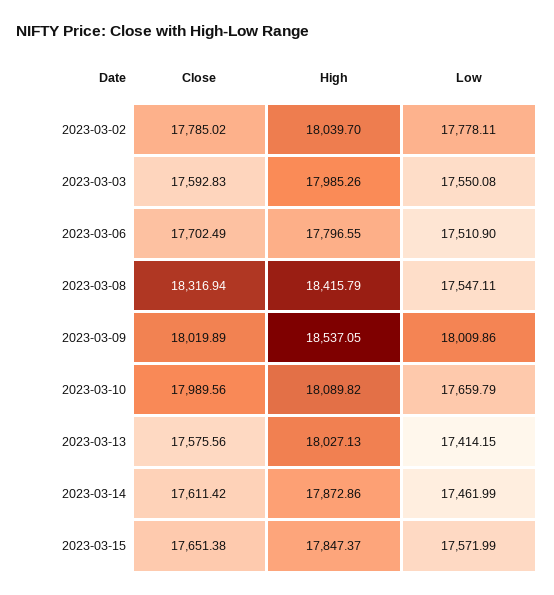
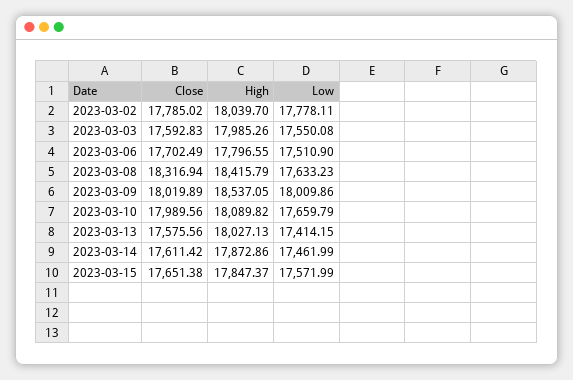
  {
    "Close": {
      "2023-03-02": 17785.02,
      "2023-03-03": 17592.83,
      "2023-03-06": 17702.49,
      "2023-03-08": 18316.94,
      "2023-03-09": 18019.89,
      "2023-03-10": 17989.56,
      "2023-03-13": 17575.56,
      "2023-03-14": 17611.42,
      "2023-03-15": 17651.38
    },
    "High": {
      "2023-03-02": 18039.7,
      "2023-03-03": 17985.26,
      "2023-03-06": 17796.55,
      "2023-03-08": 18415.79,
      "2023-03-09": 18537.05,
      "2023-03-10": 18089.82,
      "2023-03-13": 18027.13,
      "2023-03-14": 17872.86,
      "2023-03-15": 17847.37
    },
    "Low": {
      "2023-03-02": 17778.11,
      "2023-03-03": 17550.08,
      "2023-03-06": 17510.9,
-     "2023-03-08": 17547.11,
+     "2023-03-08": 17633.23,
      "2023-03-09": 18009.86,
      "2023-03-10": 17659.79,
      "2023-03-13": 17414.15,
      "2023-03-14": 17461.99,
      "2023-03-15": 17571.99
    }
  }

